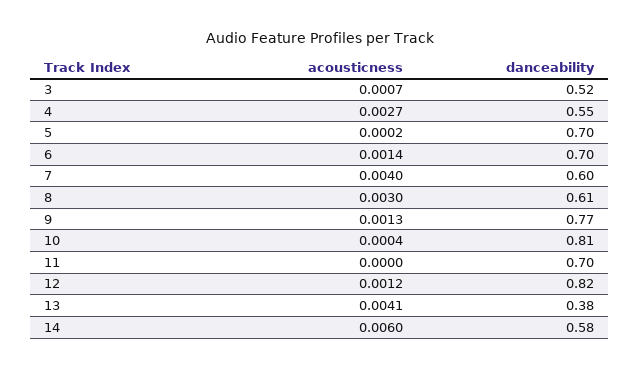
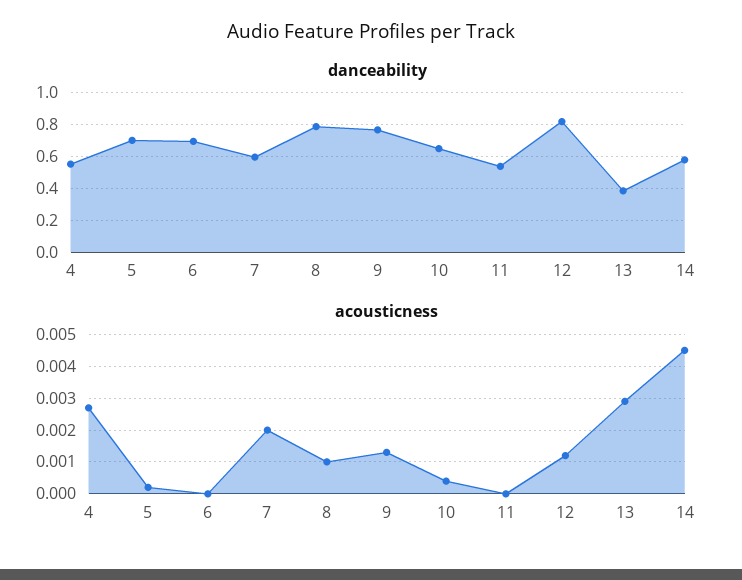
  {
    "acousticness": {
-     "3": 0.0007,
      "4": 0.0027,
      "5": 0.0002,
-     "6": 0.0014,
+     "6": 0,
-     "7": 0.004,
+     "7": 0.002,
-     "8": 0.003,
+     "8": 0.001,
      "9": 0.0013,
      "10": 0.0004,
      "11": 0,
      "12": 0.0012,
-     "13": 0.0041,
+     "13": 0.003,
-     "14": 0.006
+     "14": 0.0045
    },
    "danceability": {
-     "3": 0.52,
      "4": 0.55,
      "5": 0.7,
      "6": 0.7,
      "7": 0.6,
-     "8": 0.61,
+     "8": 0.8,
      "9": 0.77,
-     "10": 0.81,
+     "10": 0.65,
-     "11": 0.7,
+     "11": 0.55,
      "12": 0.82,
      "13": 0.38,
      "14": 0.58
    }
  }

